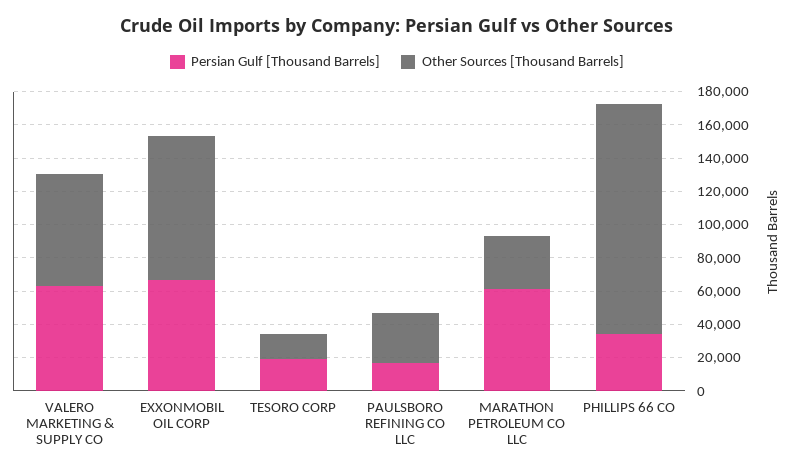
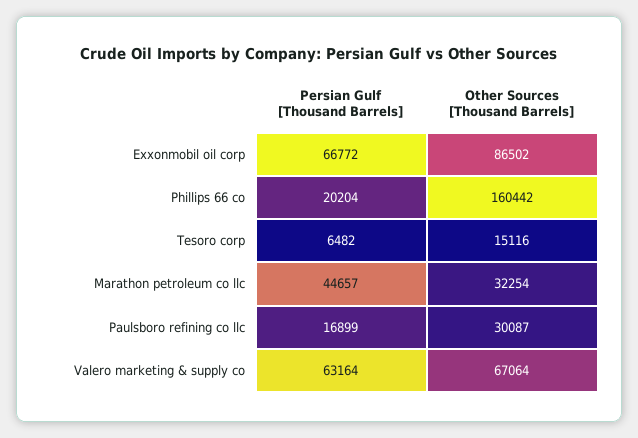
  {
    "Persian Gulf [Thousand Barrels]": {
      "VALERO MARKETING & SUPPLY CO": 63164,
      "EXXONMOBIL OIL CORP": 66772,
-     "TESORO CORP": 20000,
+     "TESORO CORP": 6482,
      "PAULSBORO REFINING CO LLC": 16899,
-     "MARATHON PETROLEUM CO LLC": 60000,
+     "MARATHON PETROLEUM CO LLC": 44657,
-     "PHILLIPS 66 CO": 35000
+     "PHILLIPS 66 CO": 20204
    },
    "Other Sources [Thousand Barrels]": {
      "VALERO MARKETING & SUPPLY CO": 67064,
      "EXXONMOBIL OIL CORP": 86502,
      "TESORO CORP": 15116,
      "PAULSBORO REFINING CO LLC": 30087,
      "MARATHON PETROLEUM CO LLC": 32254,
-     "PHILLIPS 66 CO": 140000
+     "PHILLIPS 66 CO": 160442
    }
  }

